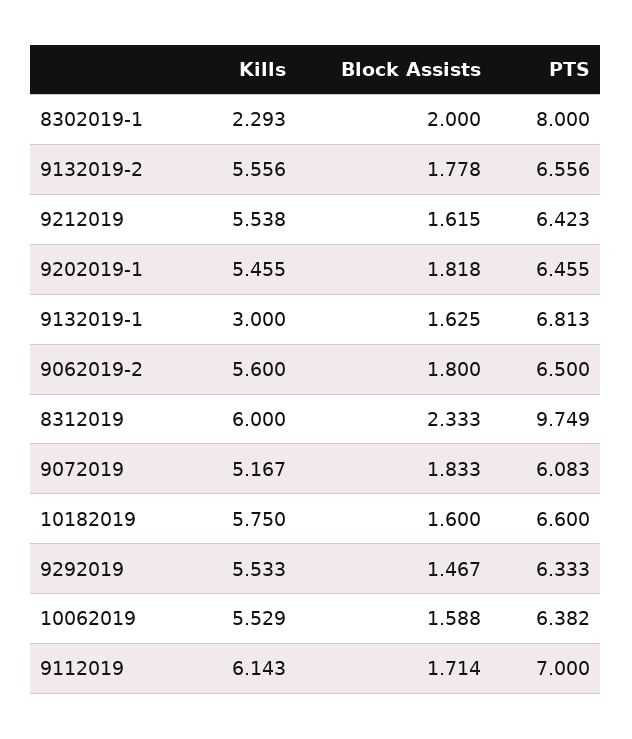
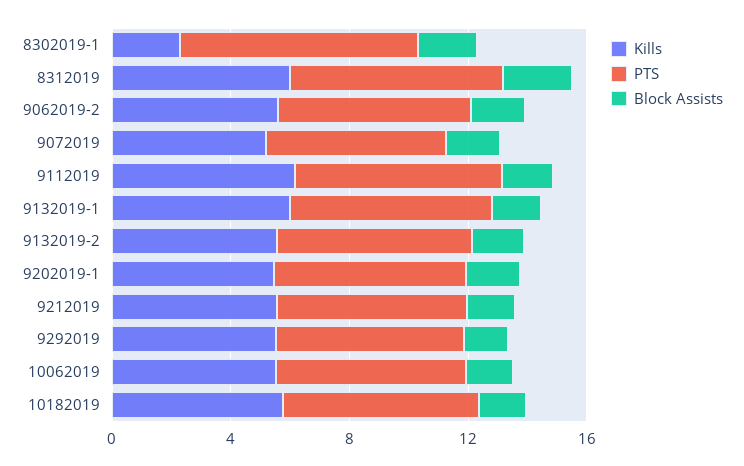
  {
    "Kills": {
      "8302019-1": 2.293,
      "9132019-2": 5.556,
      "9212019": 5.538,
      "9202019-1": 5.455,
-     "9132019-1": 3,
+     "9132019-1": 6,
      "9062019-2": 5.6,
      "8312019": 6,
      "9072019": 5.167,
      "10182019": 5.75,
      "9292019": 5.533,
      "10062019": 5.529,
      "9112019": 6.143
    },
    "Block Assists": {
      "8302019-1": 2,
      "9132019-2": 1.778,
      "9212019": 1.615,
      "9202019-1": 1.818,
      "9132019-1": 1.625,
      "9062019-2": 1.8,
      "8312019": 2.333,
      "9072019": 1.833,
      "10182019": 1.6,
      "9292019": 1.467,
      "10062019": 1.588,
      "9112019": 1.714
    },
    "PTS": {
      "8302019-1": 8,
      "9132019-2": 6.556,
      "9212019": 6.423,
      "9202019-1": 6.455,
      "9132019-1": 6.813,
      "9062019-2": 6.5,
-     "8312019": 9.749,
+     "8312019": 7,
      "9072019": 6.083,
      "10182019": 6.6,
      "9292019": 6.333,
      "10062019": 6.382,
      "9112019": 7
    }
  }

